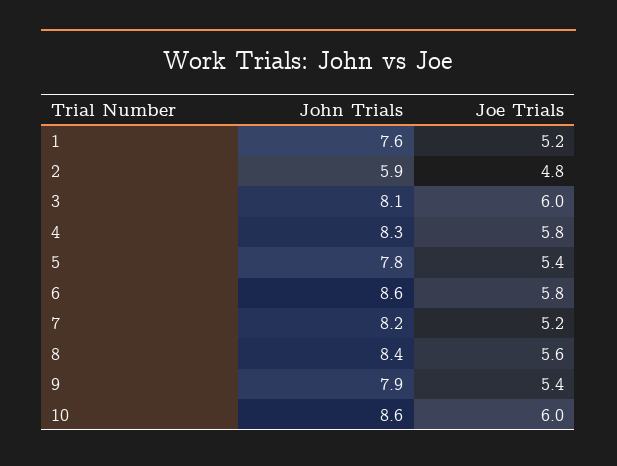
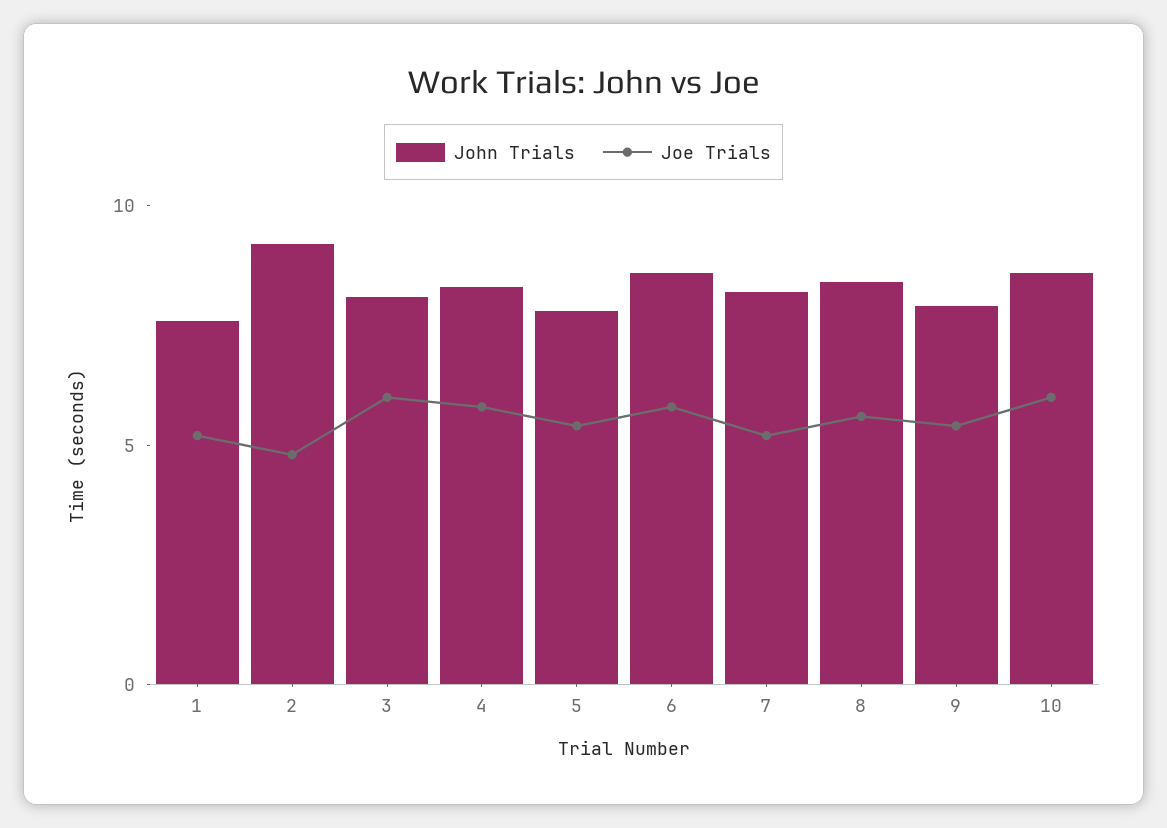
  {
    "John Trials": {
      "1": 7.6,
-     "2": 5.9,
+     "2": 9,
      "3": 8.1,
      "4": 8.3,
      "5": 7.8,
      "6": 8.6,
      "7": 8.2,
      "8": 8.4,
      "9": 7.9,
      "10": 8.6
    },
    "Joe Trials": {
      "1": 5.2,
      "2": 4.8,
      "3": 6,
      "4": 5.8,
      "5": 5.4,
      "6": 5.8,
      "7": 5.2,
      "8": 5.6,
      "9": 5.4,
      "10": 6
    }
  }

